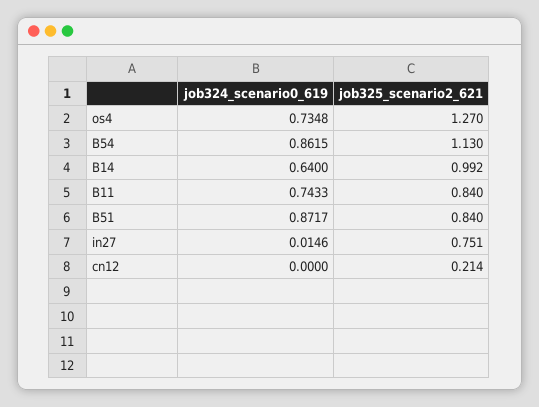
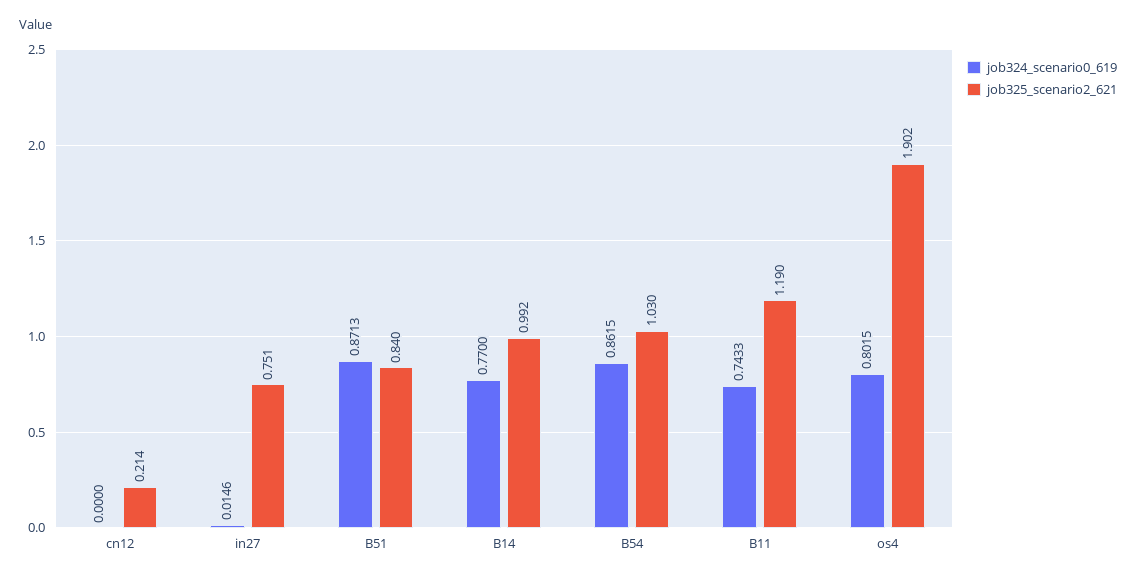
  {
    "job324_scenario0_619": {
-     "os4": 0.7348,
+     "os4": 0.8015,
      "B54": 0.8615,
-     "B14": 0.64,
+     "B14": 0.77,
      "B11": 0.7433,
-     "B51": 0.8717,
+     "B51": 0.8713,
      "in27": 0.0146,
      "cn12": 0
    },
    "job325_scenario2_621": {
-     "os4": 1.27,
+     "os4": 1.902,
-     "B54": 1.13,
+     "B54": 1.03,
      "B14": 0.992,
-     "B11": 0.84,
+     "B11": 1.19,
      "B51": 0.84,
      "in27": 0.751,
      "cn12": 0.214
    }
  }

